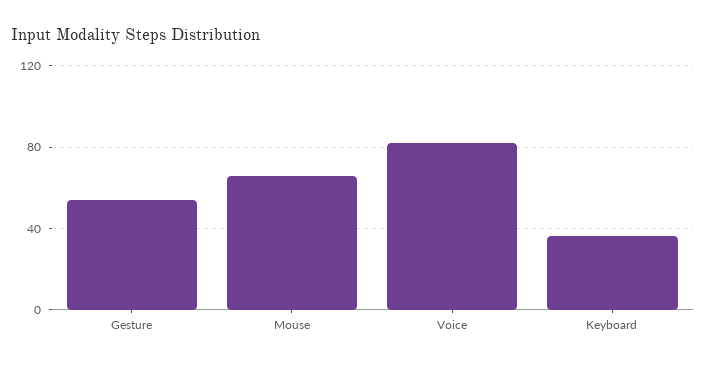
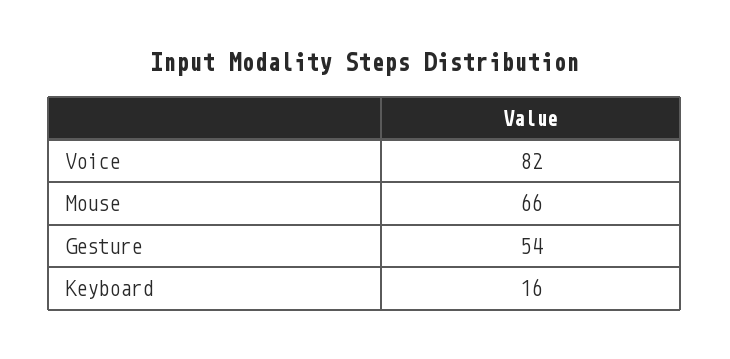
  {
    "Gesture": 54,
    "Mouse": 66,
    "Voice": 82,
-   "Keyboard": 35
+   "Keyboard": 16
  }

